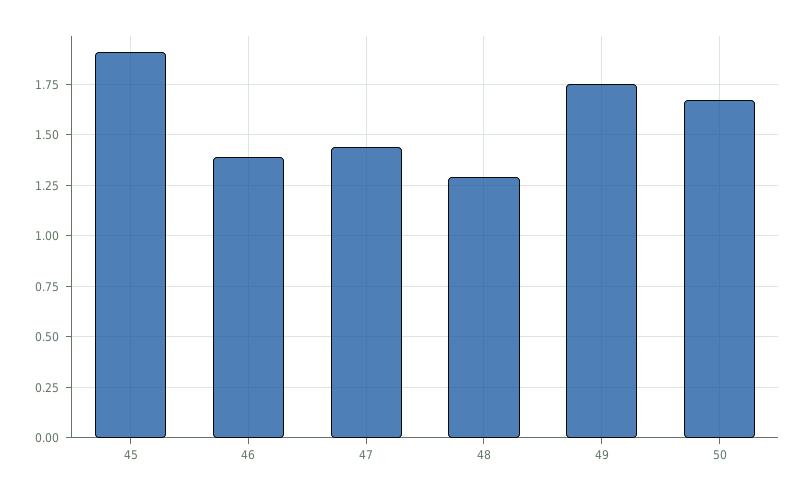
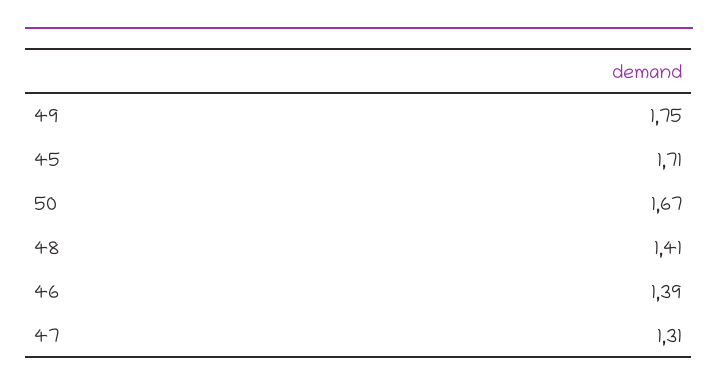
  {
-   "45": 1.9,
+   "45": 1.71,
    "46": 1.39,
-   "47": 1.45,
+   "47": 1.31,
-   "48": 1.3,
+   "48": 1.41,
    "49": 1.75,
    "50": 1.67
  }

